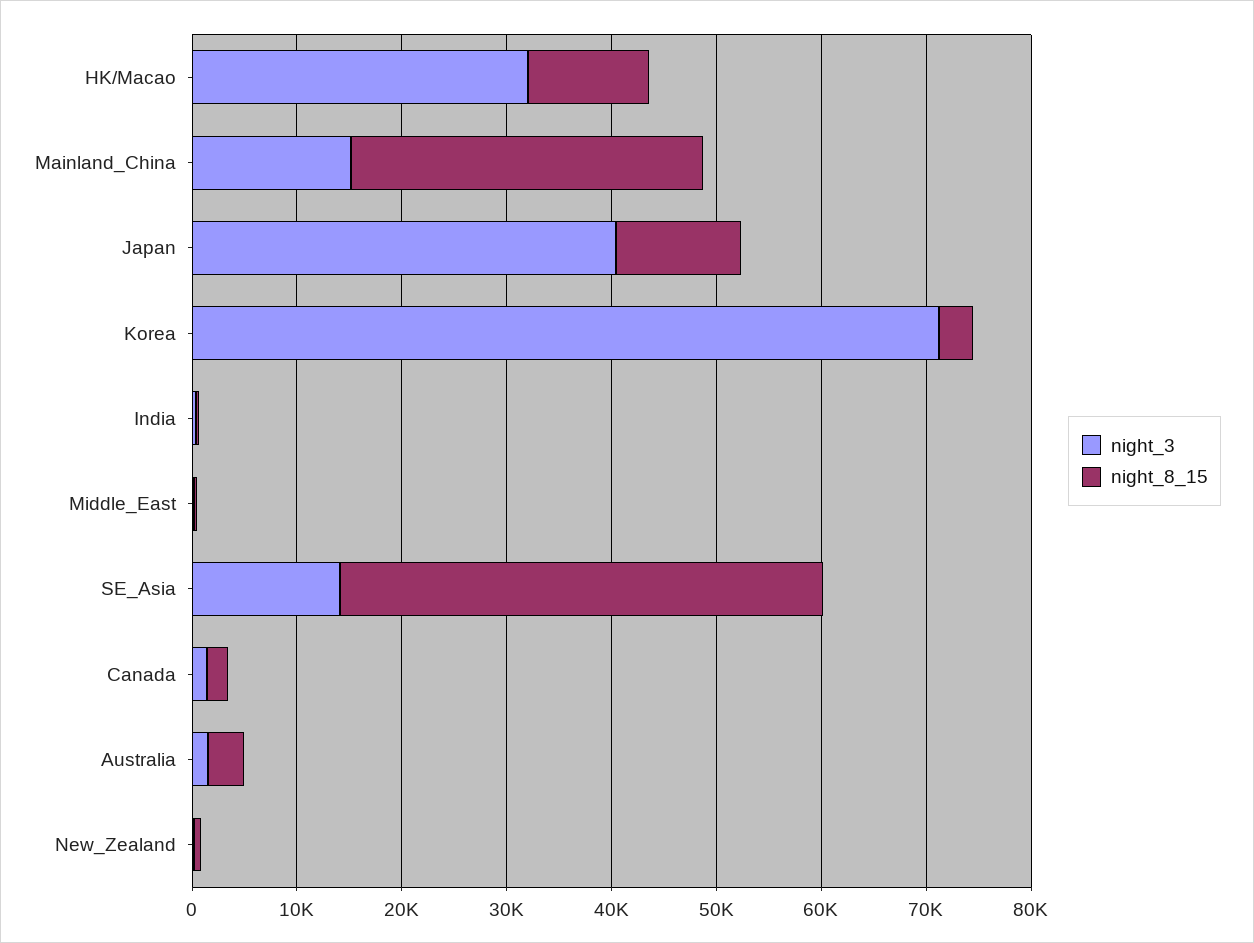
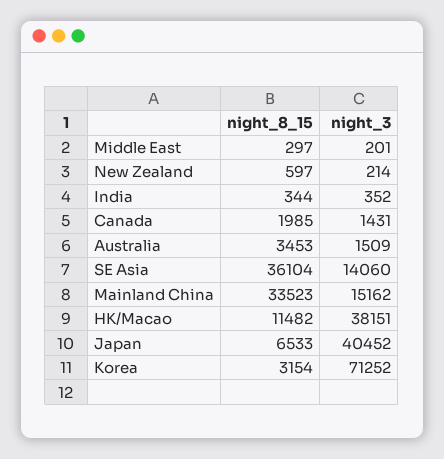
  {
    "night_3": {
-     "HK/Macao": 32000,
+     "HK/Macao": 38151,
      "Mainland_China": 15162,
      "Japan": 40452,
      "Korea": 71252,
      "India": 352,
      "Middle_East": 201,
      "SE_Asia": 14060,
      "Canada": 1431,
      "Australia": 1509,
      "New_Zealand": 214
    },
    "night_8_15": {
      "HK/Macao": 11482,
      "Mainland_China": 33523,
-     "Japan": 12000,
+     "Japan": 6533,
      "Korea": 3154,
      "India": 344,
      "Middle_East": 297,
-     "SE_Asia": 46000,
+     "SE_Asia": 36104,
      "Canada": 1985,
      "Australia": 3453,
      "New_Zealand": 597
    }
  }

